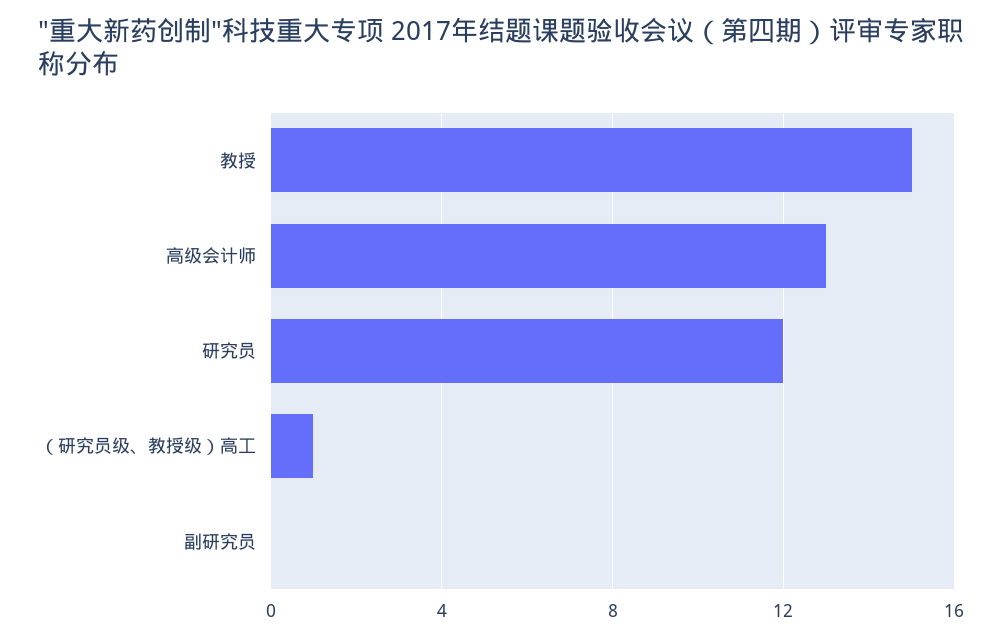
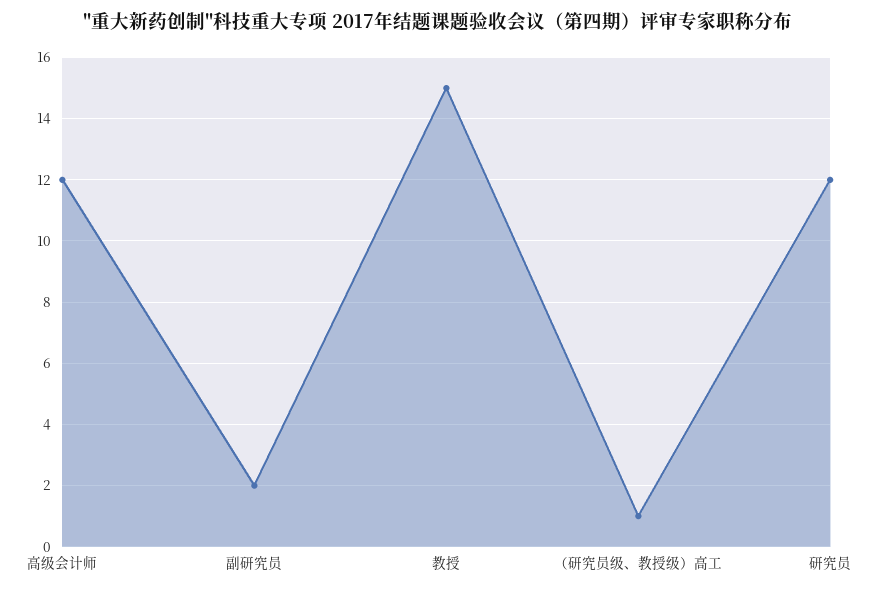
  {
    "教授": 15,
-   "高级会计师": 13,
+   "高级会计师": 12,
    "研究员": 12,
    "（研究员级、教授级）高工": 1,
-   "副研究员": 0
+   "副研究员": 2
  }

